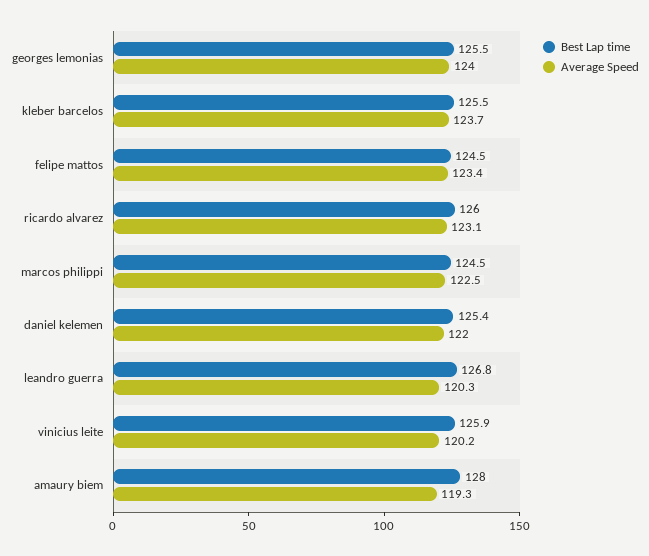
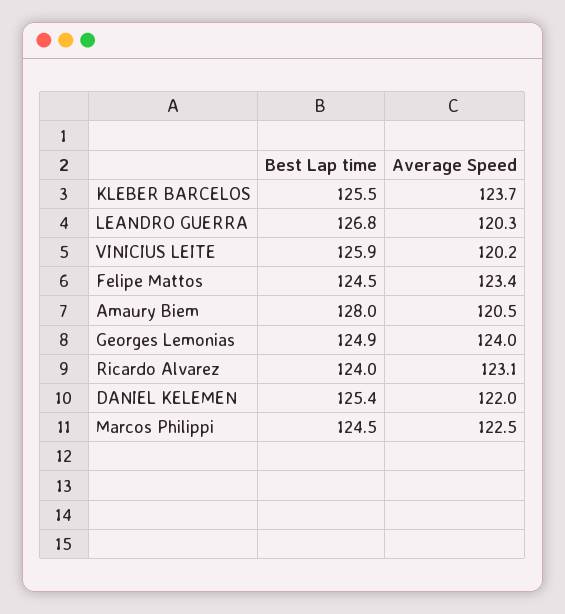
  {
    "Best Lap time": {
-     "georges lemonias": 125.5,
+     "georges lemonias": 124.9,
      "kleber barcelos": 125.5,
      "felipe mattos": 124.5,
-     "ricardo alvarez": 126,
+     "ricardo alvarez": 124,
      "marcos philippi": 124.5,
      "daniel kelemen": 125.4,
      "leandro guerra": 126.8,
      "vinicius leite": 125.9,
      "amaury biem": 128
    },
    "Average Speed": {
      "georges lemonias": 124,
      "kleber barcelos": 123.7,
      "felipe mattos": 123.4,
      "ricardo alvarez": 123.1,
      "marcos philippi": 122.5,
      "daniel kelemen": 122,
      "leandro guerra": 120.3,
      "vinicius leite": 120.2,
-     "amaury biem": 119.3
+     "amaury biem": 120.5
    }
  }

